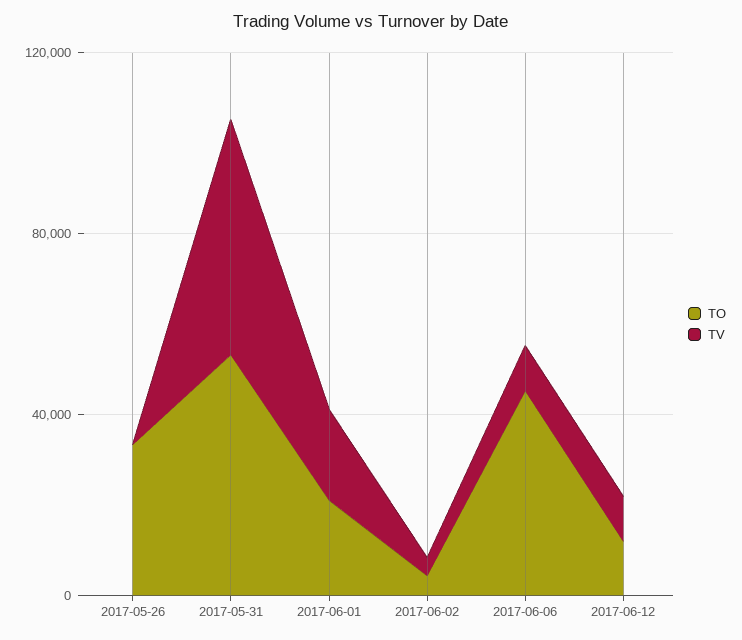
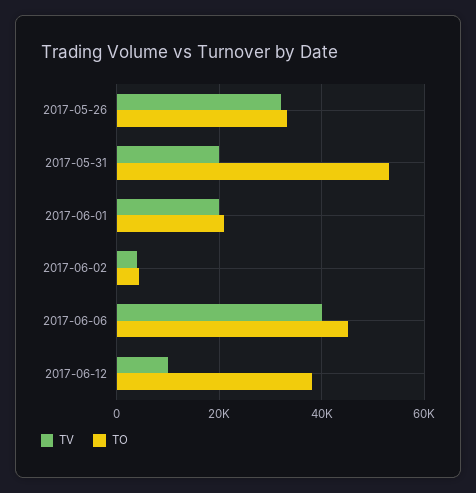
  {
    "TO": {
      "2017-05-26": 34000,
      "2017-05-31": 54000,
      "2017-06-01": 22000,
      "2017-06-02": 4000,
      "2017-06-06": 46000,
-     "2017-06-12": 10000
+     "2017-06-12": 38000
    },
    "TV": {
-     "2017-05-26": 0,
+     "2017-05-26": 32000,
-     "2017-05-31": 50000,
+     "2017-05-31": 20000,
      "2017-06-01": 20000,
      "2017-06-02": 4000,
-     "2017-06-06": 10000,
+     "2017-06-06": 40000,
      "2017-06-12": 10000
    }
  }

